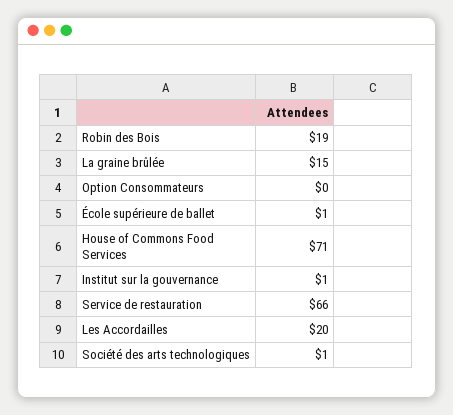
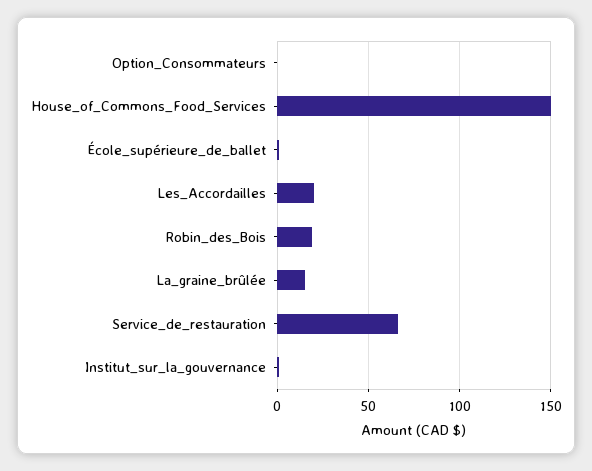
  {
    "Robin des Bois": 19,
    "La graine brûlée": 15,
    "Option Consommateurs": 0,
    "École supérieure de ballet": 1,
-   "House of Commons Food Services": 71,
+   "House of Commons Food Services": 150,
    "Institut sur la gouvernance": 1,
    "Service de restauration": 66,
-   "Les Accordailles": 20,
+   "Les Accordailles": 20
-   "Société des arts technologiques": 1
  }

